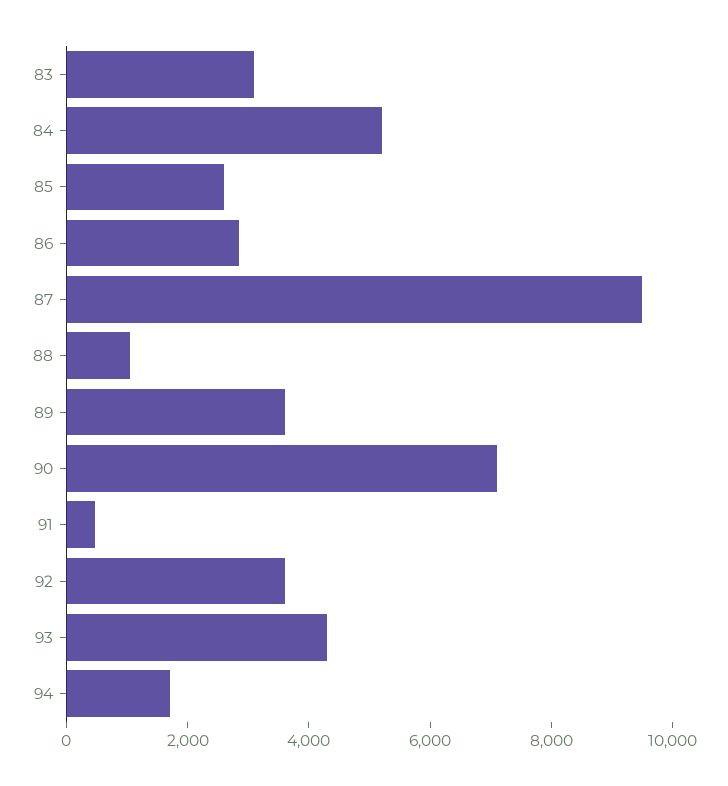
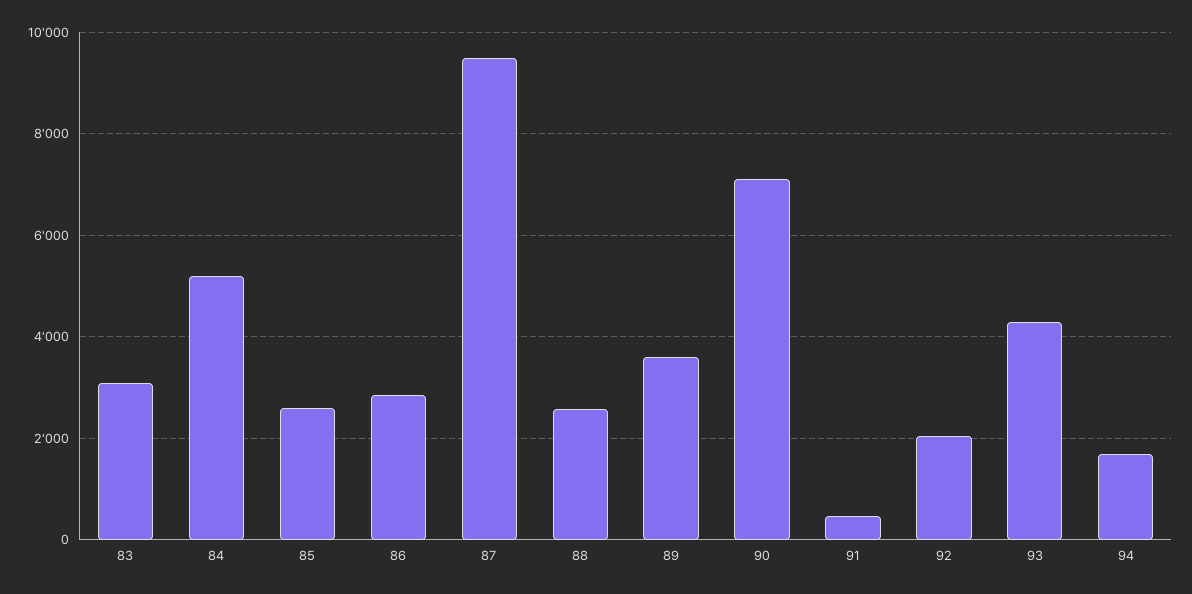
  {
    "83": 3200,
    "84": 5200,
    "85": 2600,
    "86": 2800,
    "87": 9600,
-   "88": 1000,
+   "88": 2600,
    "89": 3600,
    "90": 7200,
    "91": 400,
-   "92": 3500,
+   "92": 2000,
    "93": 4400,
    "94": 1800
  }

